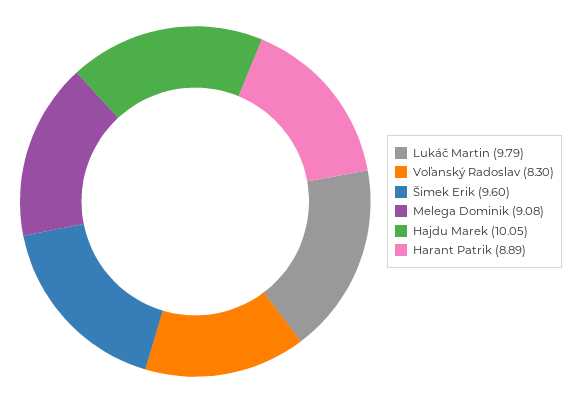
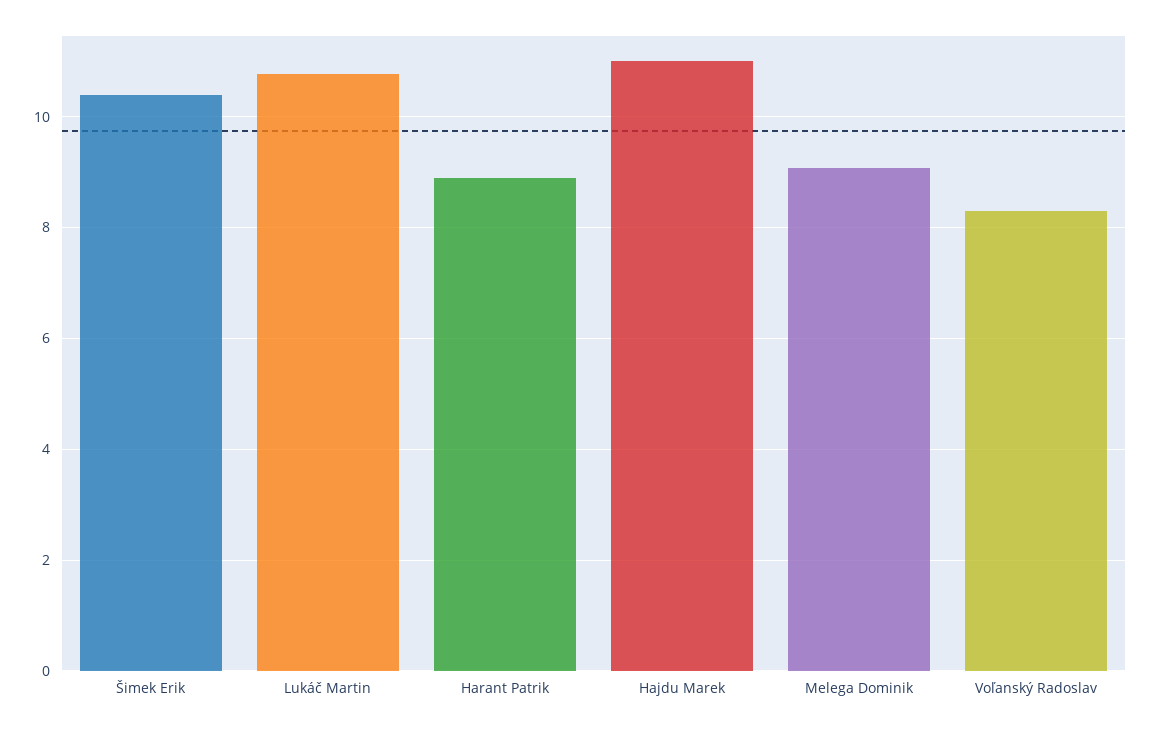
  {
-   "Lukáč Martin": 9.79,
+   "Lukáč Martin": 10.8,
    "Voľanský Radoslav": 8.3,
-   "Šimek Erik": 9.6,
+   "Šimek Erik": 10.4,
    "Melega Dominik": 9.08,
-   "Hajdu Marek": 10.05,
+   "Hajdu Marek": 11,
    "Harant Patrik": 8.89
  }

